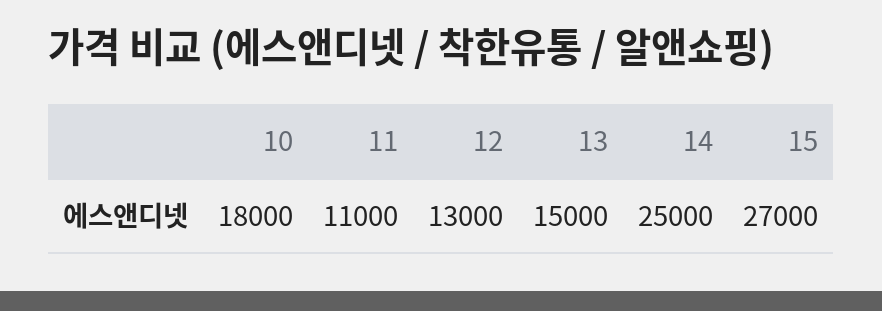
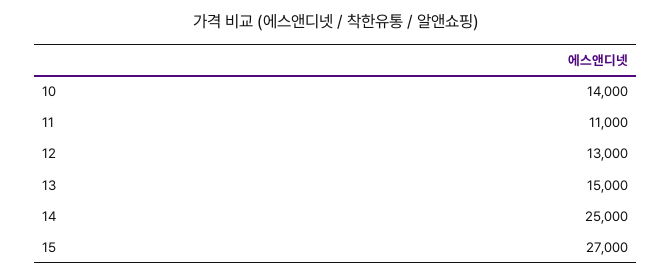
  {
-   "10": 18000,
+   "10": 14000,
    "11": 11000,
    "12": 13000,
    "13": 15000,
    "14": 25000,
    "15": 27000
  }

